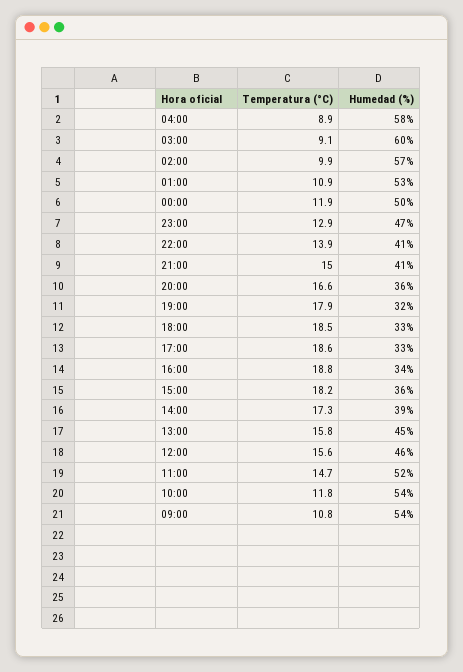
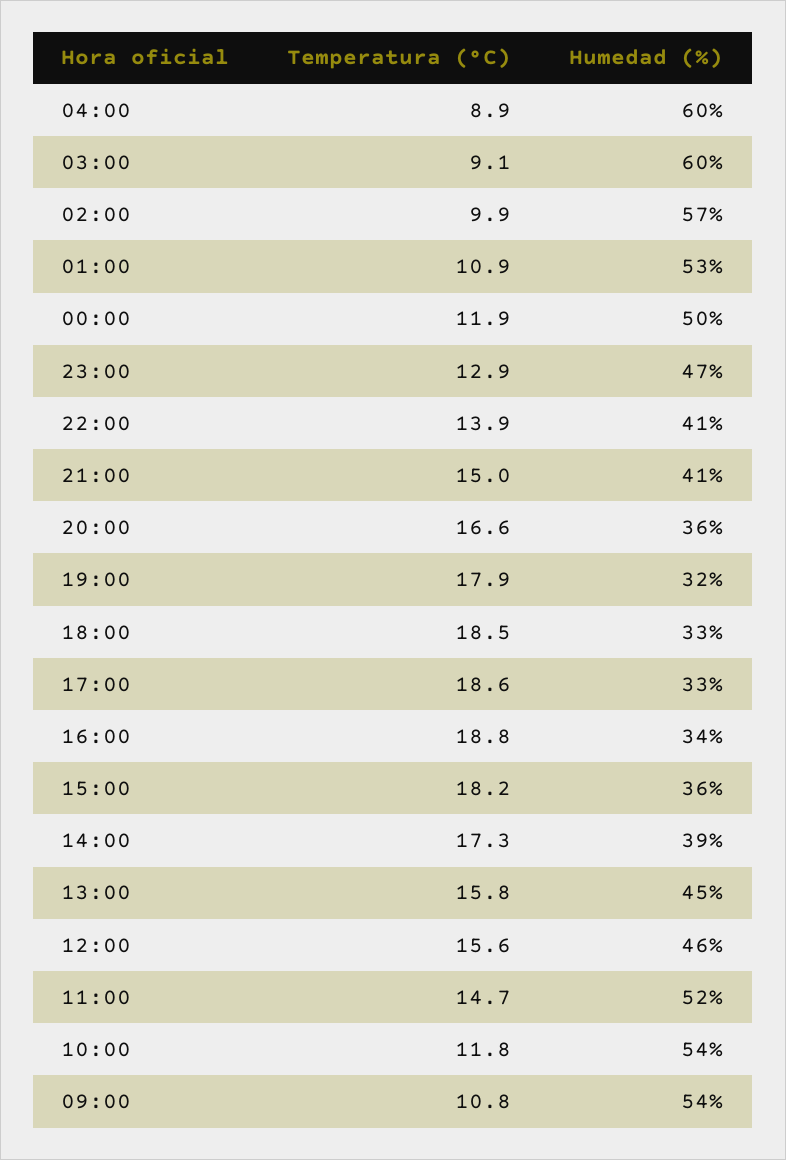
  {
    "Temperatura (°C)": {
      "04:00": 8.9,
      "03:00": 9.1,
      "02:00": 9.9,
      "01:00": 10.9,
      "00:00": 11.9,
      "23:00": 12.9,
      "22:00": 13.9,
      "21:00": 15,
      "20:00": 16.6,
      "19:00": 17.9,
      "18:00": 18.5,
      "17:00": 18.6,
      "16:00": 18.8,
      "15:00": 18.2,
      "14:00": 17.3,
      "13:00": 15.8,
      "12:00": 15.6,
      "11:00": 14.7,
      "10:00": 11.8,
      "09:00": 10.8
    },
    "Humedad (%)": {
-     "04:00": 58,
+     "04:00": 60,
      "03:00": 60,
      "02:00": 57,
      "01:00": 53,
      "00:00": 50,
      "23:00": 47,
      "22:00": 41,
      "21:00": 41,
      "20:00": 36,
      "19:00": 32,
      "18:00": 33,
      "17:00": 33,
      "16:00": 34,
      "15:00": 36,
      "14:00": 39,
      "13:00": 45,
      "12:00": 46,
      "11:00": 52,
      "10:00": 54,
      "09:00": 54
    }
  }

